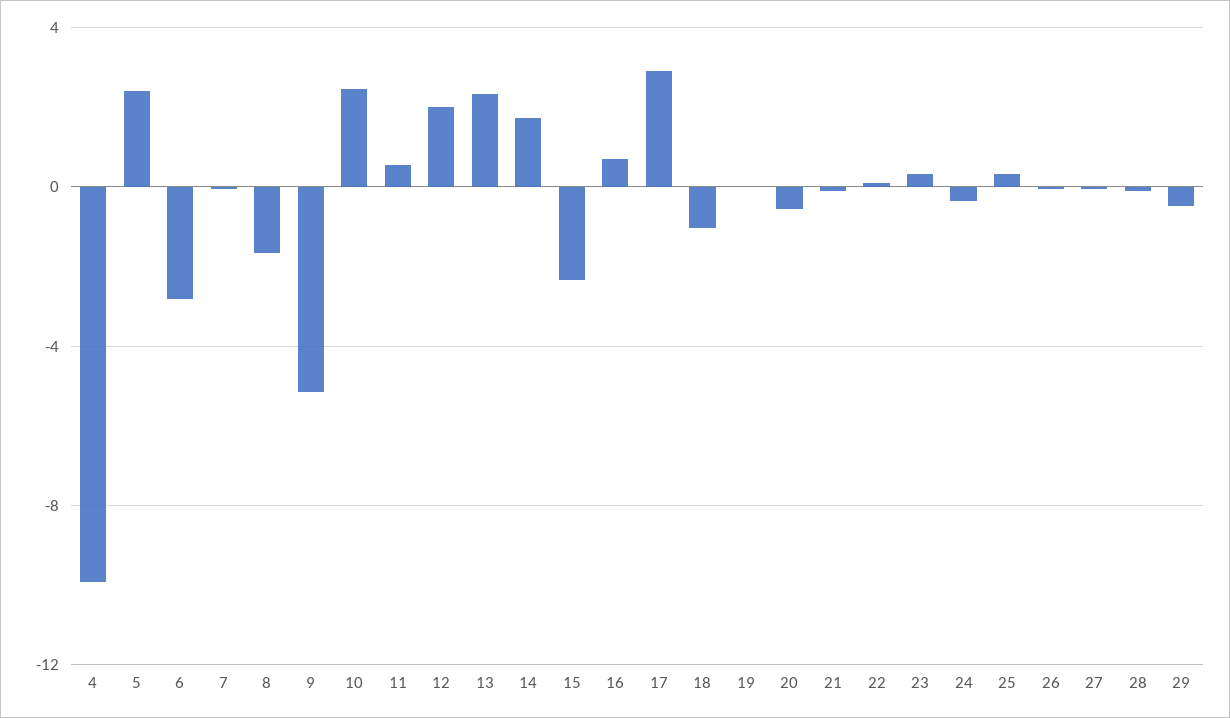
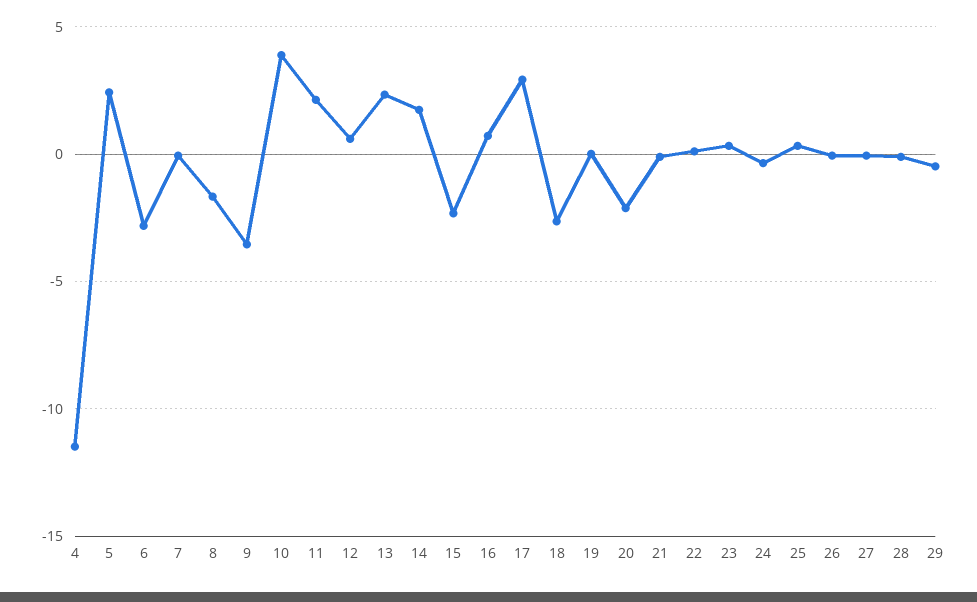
  {
-   "4": -10,
+   "4": -11.5,
    "5": 2.5,
    "6": -3,
    "7": 0,
    "8": -1.5,
-   "9": -5,
+   "9": -3.5,
-   "10": 2.5,
+   "10": 4,
-   "11": 0.5,
+   "11": 2,
-   "12": 2,
+   "12": 0.5,
    "13": 2.5,
    "14": 1.5,
    "15": -2.5,
    "16": 0.5,
    "17": 3,
-   "18": -1,
+   "18": -2.5,
    "19": 0,
-   "20": -0.5,
+   "20": -2,
    "21": 0,
    "22": 0,
    "23": 0.5,
    "24": -0.5,
    "25": 0.5,
    "26": 0,
    "27": 0,
    "28": 0,
    "29": -0.5
  }

